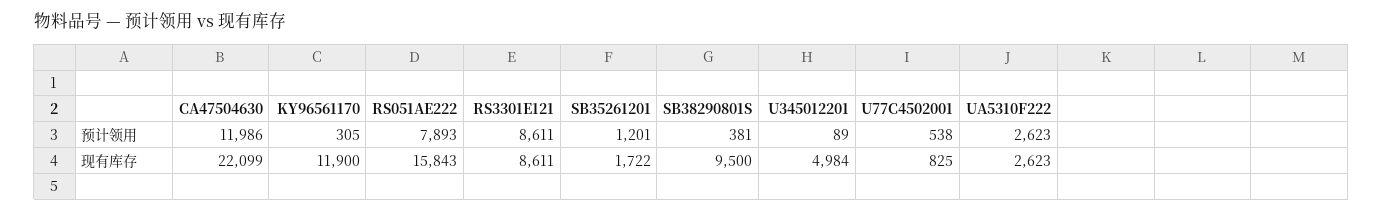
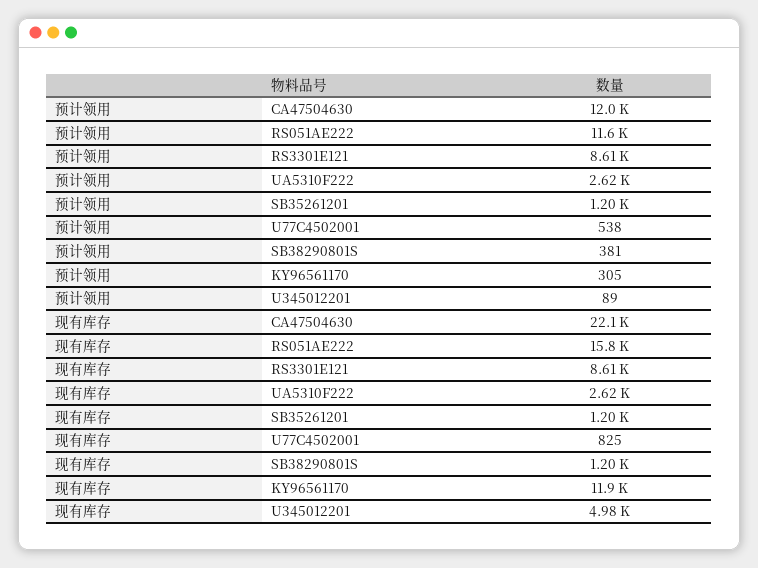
  {
    "CA47504630": {
      "预计领用": 11986,
      "现有库存": 22099
    },
    "KY96561170": {
      "预计领用": 305,
      "现有库存": 11900
    },
    "RS051AE222": {
-     "预计领用": 7893,
+     "预计领用": 11600,
      "现有库存": 15843
    },
    "RS3301E121": {
      "预计领用": 8611,
      "现有库存": 8611
    },
    "SB35261201": {
      "预计领用": 1201,
-     "现有库存": 1722
+     "现有库存": 1200
    },
    "SB38290801S": {
      "预计领用": 381,
-     "现有库存": 9500
+     "现有库存": 1200
    },
    "U345012201": {
      "预计领用": 89,
      "现有库存": 4984
    },
    "U77C4502001": {
      "预计领用": 538,
      "现有库存": 825
    },
    "UA5310F222": {
      "预计领用": 2623,
      "现有库存": 2623
    }
  }

